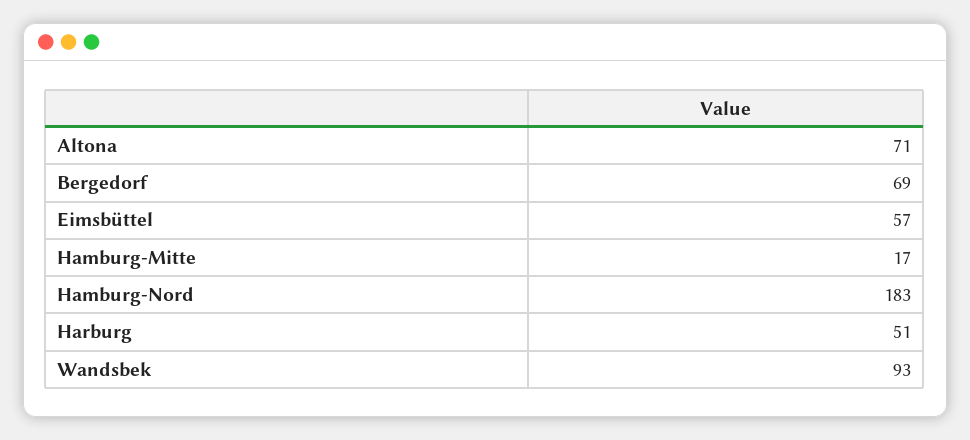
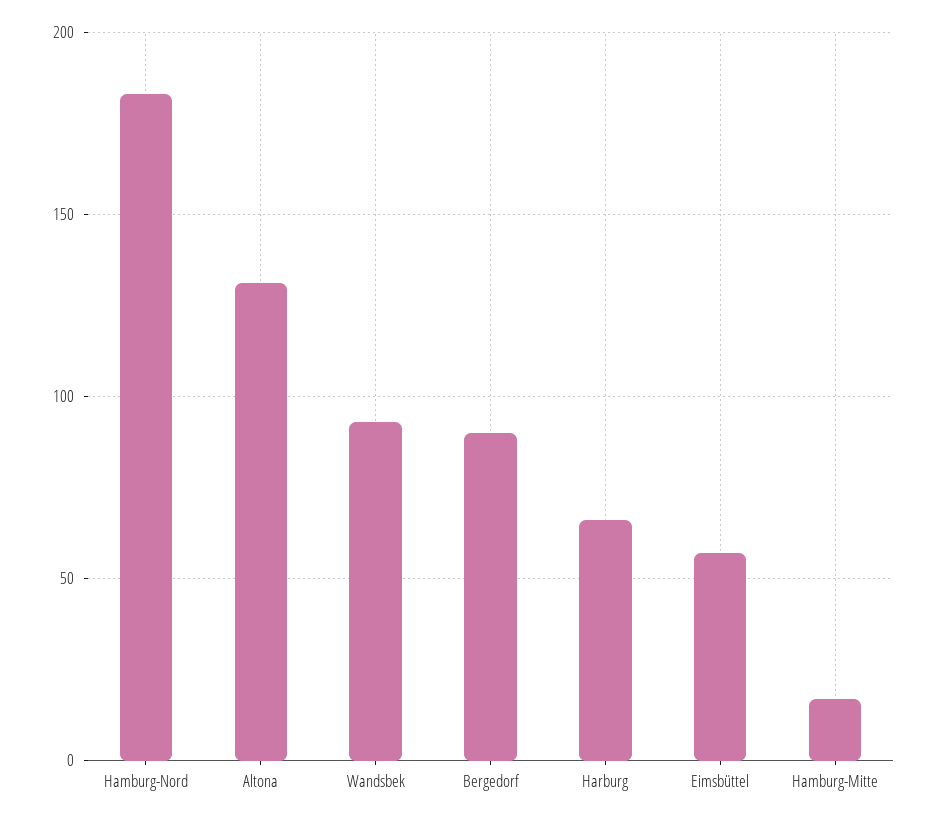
  {
-   "Altona": 71,
+   "Altona": 130,
-   "Bergedorf": 69,
+   "Bergedorf": 90,
    "Eimsbüttel": 57,
    "Hamburg-Mitte": 17,
    "Hamburg-Nord": 183,
-   "Harburg": 51,
+   "Harburg": 65,
    "Wandsbek": 93
  }

